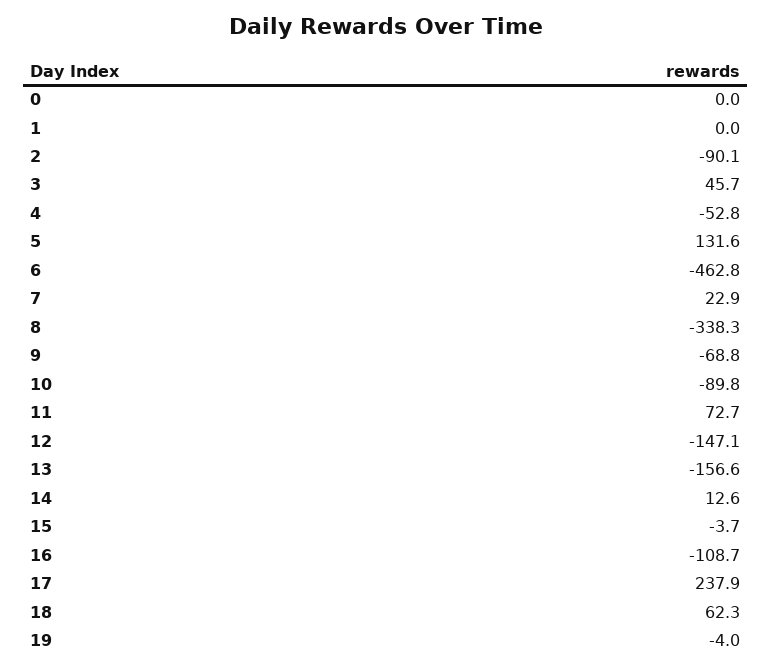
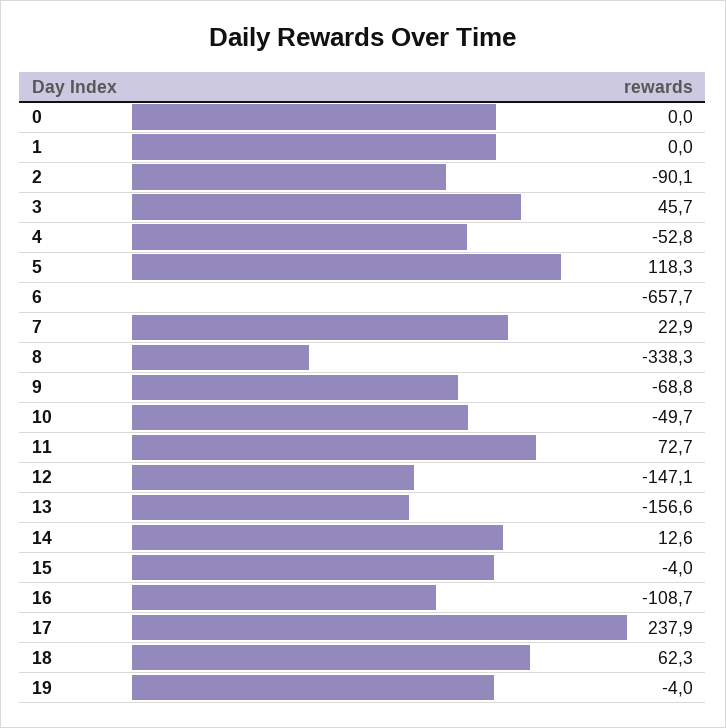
  {
    "0": 0,
    "1": 0,
    "2": -90.1,
    "3": 45.7,
    "4": -52.8,
-   "5": 131.6,
+   "5": 118.3,
-   "6": -462.8,
+   "6": -657.7,
    "7": 22.9,
    "8": -338.3,
    "9": -68.8,
-   "10": -89.8,
+   "10": -49.7,
    "11": 72.7,
    "12": -147.1,
    "13": -156.6,
    "14": 12.6,
-   "15": -3.7,
+   "15": -4,
    "16": -108.7,
    "17": 237.9,
    "18": 62.3,
    "19": -4
  }

